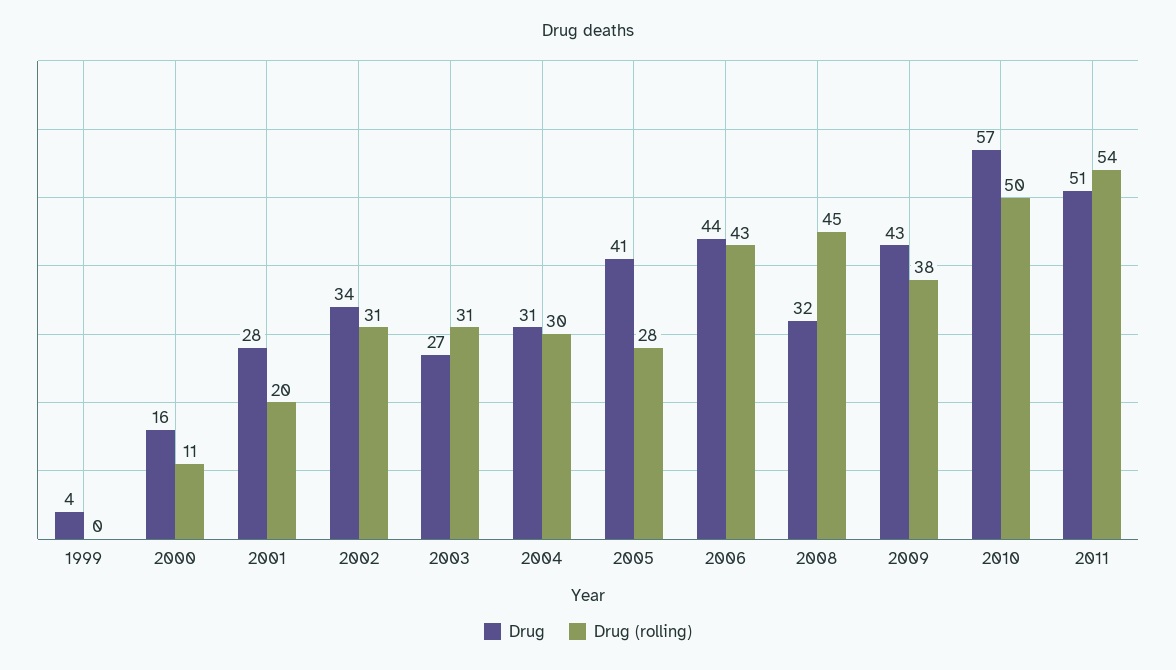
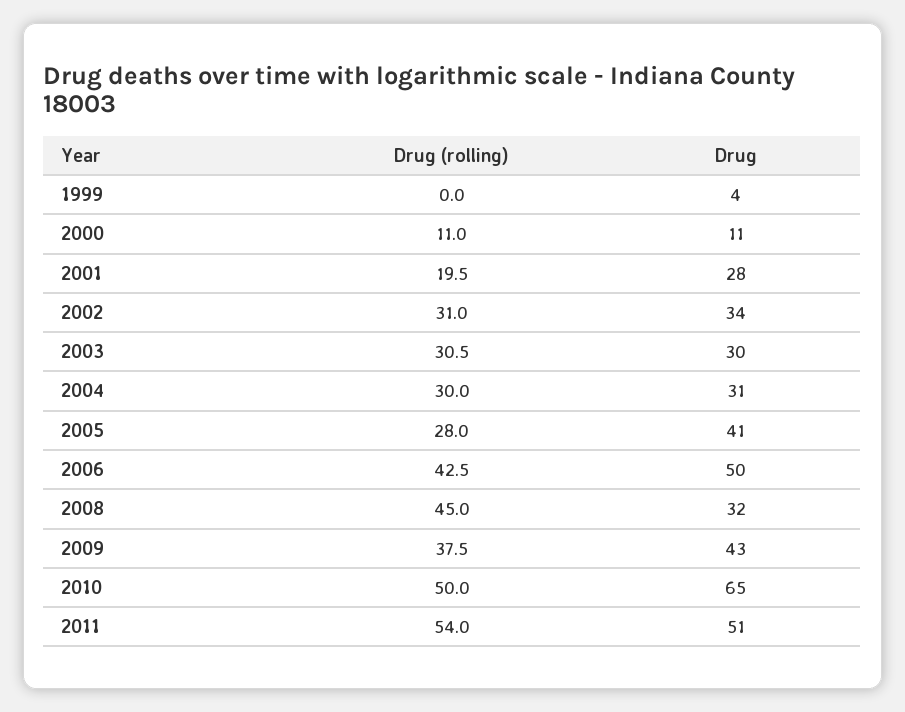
  {
    "Drug": {
      "1999": 4,
-     "2000": 16,
+     "2000": 11,
      "2001": 28,
      "2002": 34,
-     "2003": 27,
+     "2003": 30,
      "2004": 31,
      "2005": 41,
-     "2006": 44,
+     "2006": 50,
      "2008": 32,
      "2009": 43,
-     "2010": 57,
+     "2010": 65,
      "2011": 51
    },
    "Drug (rolling)": {
      "1999": 0,
      "2000": 11,
      "2001": 19.5,
      "2002": 31,
      "2003": 30.5,
      "2004": 30,
      "2005": 28,
      "2006": 42.5,
      "2008": 45,
      "2009": 37.5,
      "2010": 50,
      "2011": 54
    }
  }

